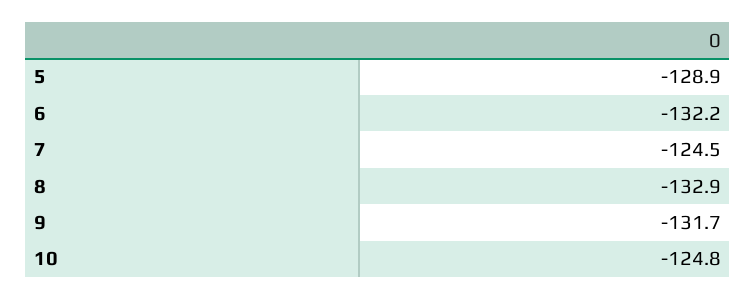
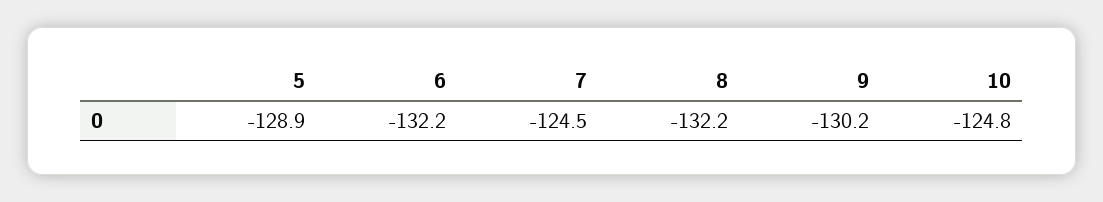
  {
    "5": -128.9,
    "6": -132.2,
    "7": -124.5,
-   "8": -132.9,
+   "8": -132.2,
-   "9": -131.7,
+   "9": -130.2,
    "10": -124.8
  }

